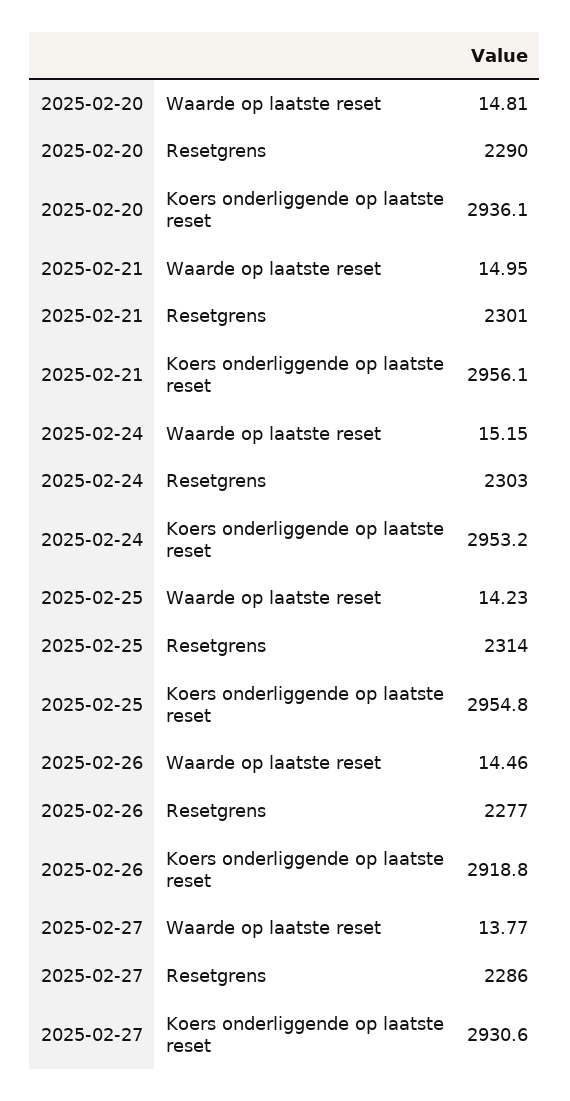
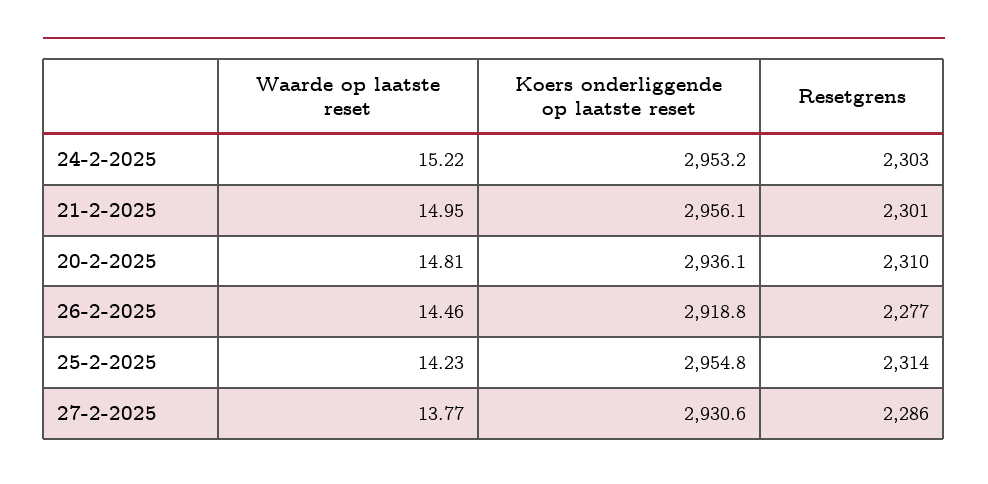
  {
    "2025-02-20": {
      "Waarde op laatste reset": 14.81,
-     "Resetgrens": 2290,
+     "Resetgrens": 2310,
      "Koers onderliggende op laatste reset": 2936.1
    },
    "2025-02-21": {
      "Waarde op laatste reset": 14.95,
      "Resetgrens": 2301,
      "Koers onderliggende op laatste reset": 2956.1
    },
    "2025-02-24": {
-     "Waarde op laatste reset": 15.15,
+     "Waarde op laatste reset": 15.22,
      "Resetgrens": 2303,
      "Koers onderliggende op laatste reset": 2953.2
    },
    "2025-02-25": {
      "Waarde op laatste reset": 14.23,
      "Resetgrens": 2314,
      "Koers onderliggende op laatste reset": 2954.8
    },
    "2025-02-26": {
      "Waarde op laatste reset": 14.46,
      "Resetgrens": 2277,
      "Koers onderliggende op laatste reset": 2918.8
    },
    "2025-02-27": {
      "Waarde op laatste reset": 13.77,
      "Resetgrens": 2286,
      "Koers onderliggende op laatste reset": 2930.6
    }
  }

